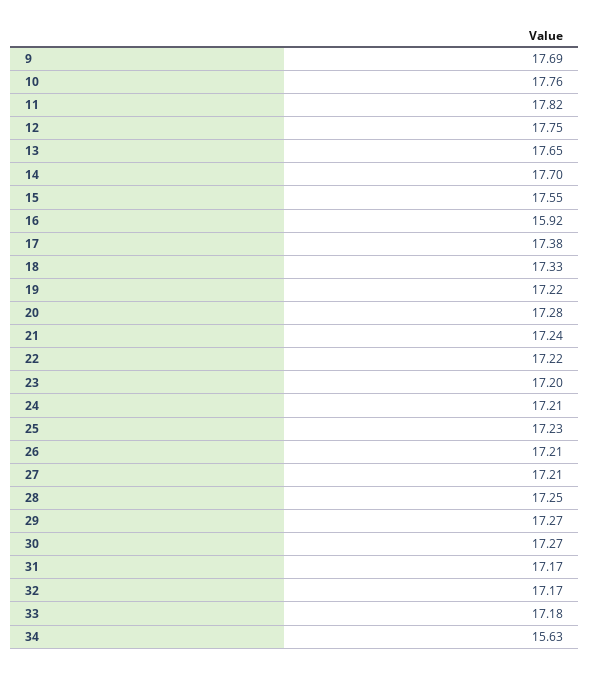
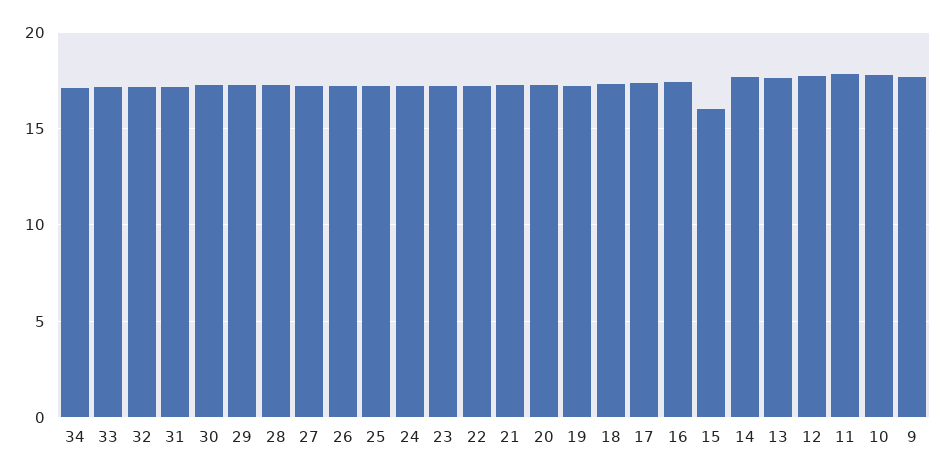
  {
    "9": 17.69,
    "10": 17.76,
    "11": 17.82,
    "12": 17.75,
    "13": 17.65,
    "14": 17.7,
-   "15": 17.55,
+   "15": 16,
-   "16": 15.92,
+   "16": 17.5,
    "17": 17.38,
    "18": 17.33,
    "19": 17.22,
    "20": 17.28,
    "21": 17.24,
    "22": 17.22,
    "23": 17.2,
    "24": 17.21,
    "25": 17.23,
    "26": 17.21,
    "27": 17.21,
    "28": 17.25,
    "29": 17.27,
    "30": 17.27,
    "31": 17.17,
    "32": 17.17,
    "33": 17.18,
-   "34": 15.63
+   "34": 17
  }

